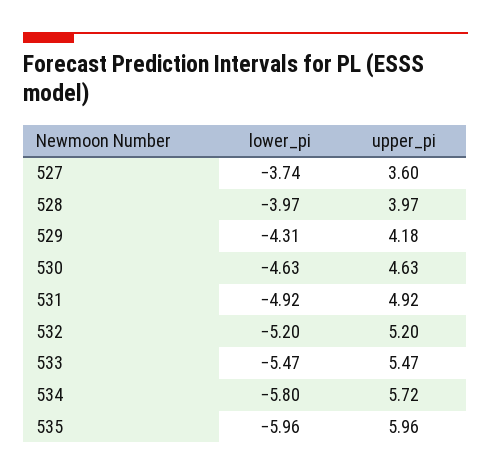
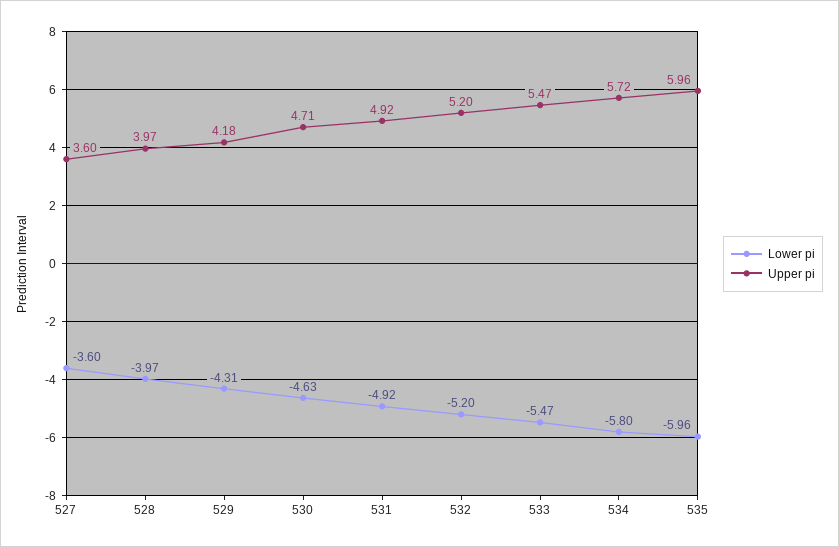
  {
    "lower_pi": {
-     "527": -3.74,
+     "527": -3.6,
      "528": -3.97,
      "529": -4.31,
      "530": -4.63,
      "531": -4.92,
      "532": -5.2,
      "533": -5.47,
      "534": -5.8,
      "535": -5.96
    },
    "upper_pi": {
      "527": 3.6,
      "528": 3.97,
      "529": 4.18,
-     "530": 4.63,
+     "530": 4.71,
      "531": 4.92,
      "532": 5.2,
      "533": 5.47,
      "534": 5.72,
      "535": 5.96
    }
  }

